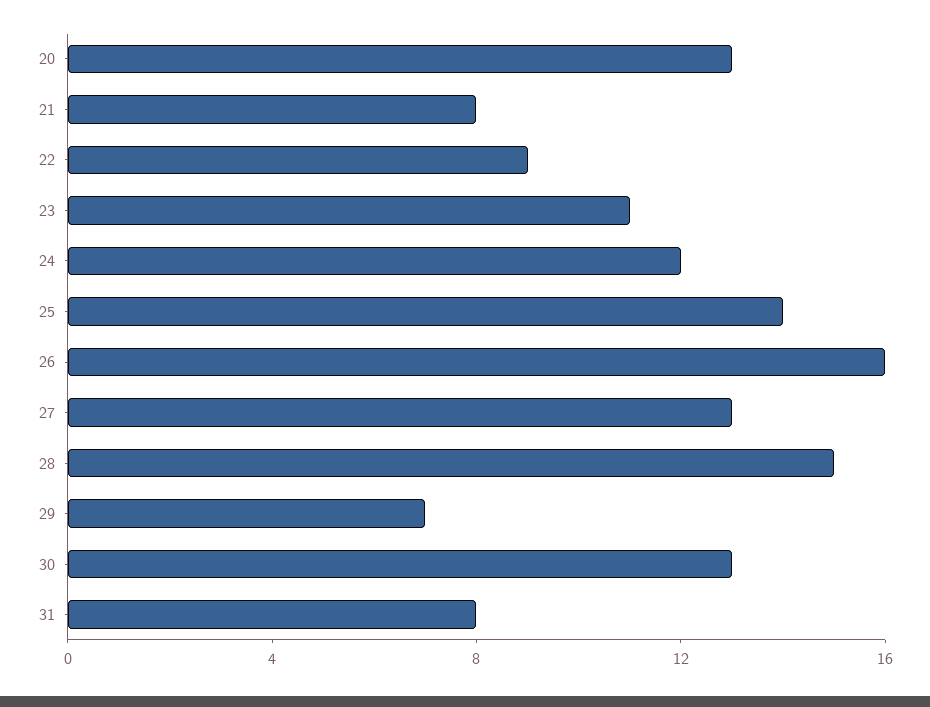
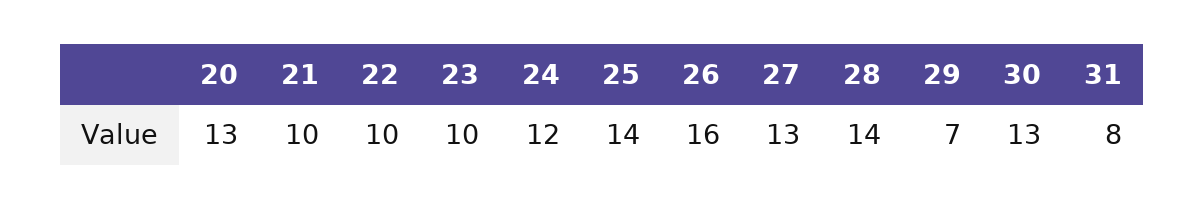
  {
    "20": 13,
-   "21": 8,
+   "21": 10,
-   "22": 9,
+   "22": 10,
-   "23": 11,
+   "23": 10,
    "24": 12,
    "25": 14,
    "26": 16,
    "27": 13,
-   "28": 15,
+   "28": 14,
    "29": 7,
    "30": 13,
    "31": 8
  }

